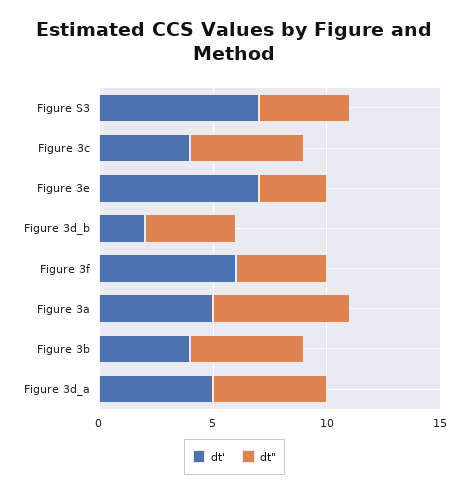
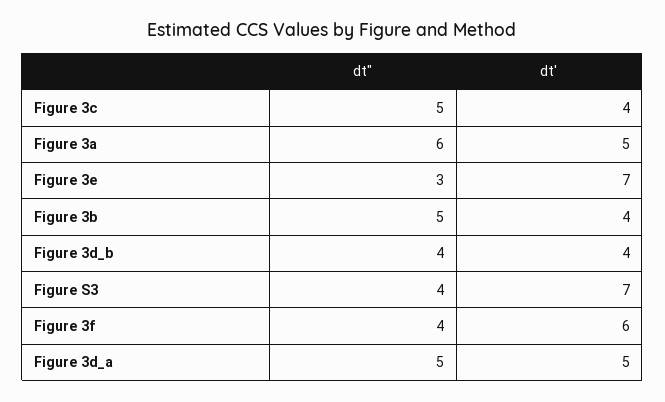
  {
    "dt'": {
      "Figure S3": 7,
      "Figure 3c": 4,
      "Figure 3e": 7,
-     "Figure 3d_b": 2,
+     "Figure 3d_b": 4,
      "Figure 3f": 6,
      "Figure 3a": 5,
      "Figure 3b": 4,
      "Figure 3d_a": 5
    },
    "dt\"": {
      "Figure S3": 4,
      "Figure 3c": 5,
      "Figure 3e": 3,
      "Figure 3d_b": 4,
      "Figure 3f": 4,
      "Figure 3a": 6,
      "Figure 3b": 5,
      "Figure 3d_a": 5
    }
  }

